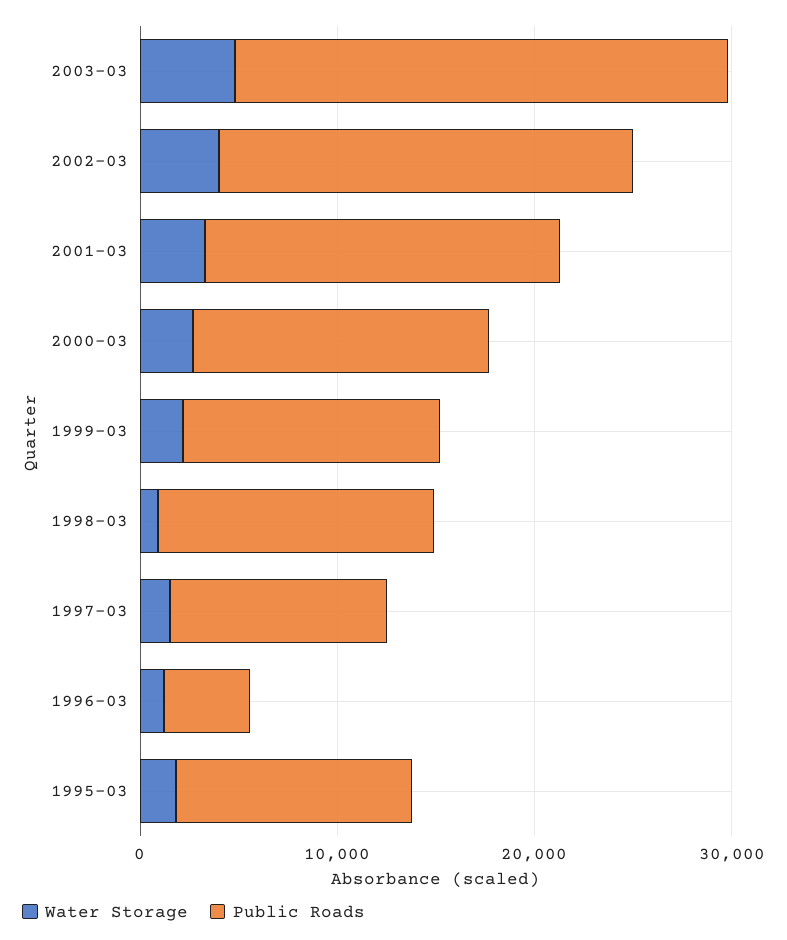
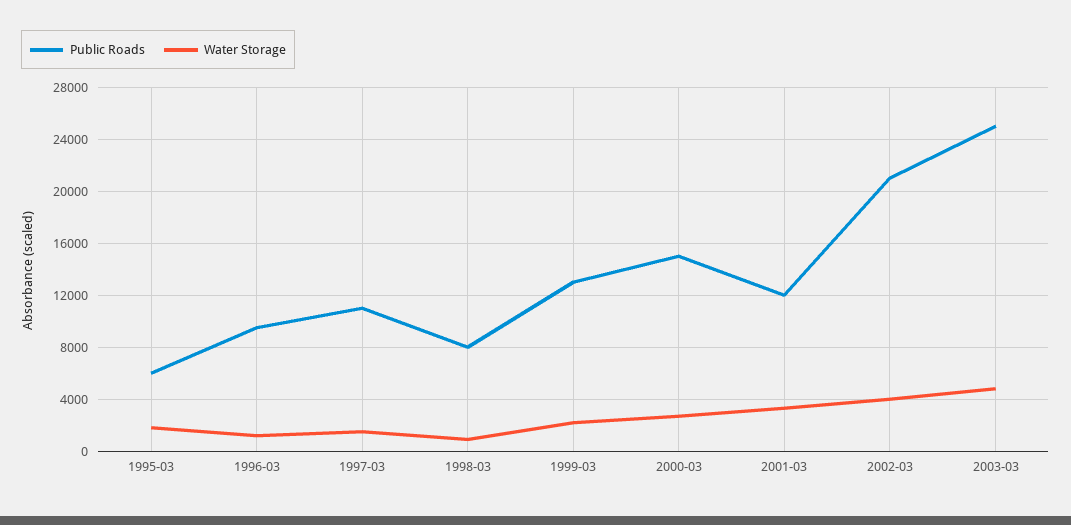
  {
    "Water Storage": {
      "2003-03": 5000,
      "2002-03": 4000,
      "2001-03": 3500,
      "2000-03": 2500,
      "1999-03": 2000,
      "1998-03": 1000,
      "1997-03": 1500,
      "1996-03": 1000,
      "1995-03": 2000
    },
    "Public Roads": {
      "2003-03": 25000,
      "2002-03": 21000,
-     "2001-03": 18000,
+     "2001-03": 12000,
      "2000-03": 15000,
      "1999-03": 13000,
-     "1998-03": 14000,
+     "1998-03": 8000,
      "1997-03": 11000,
-     "1996-03": 4000,
+     "1996-03": 9500,
-     "1995-03": 12000
+     "1995-03": 6000
    }
  }

